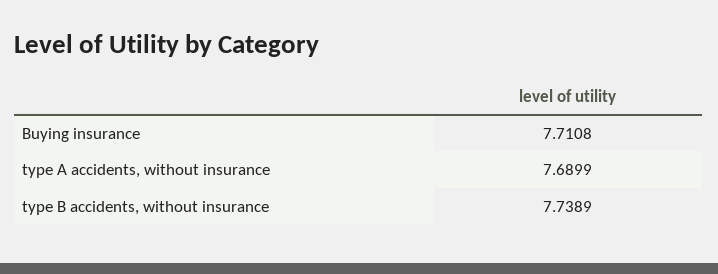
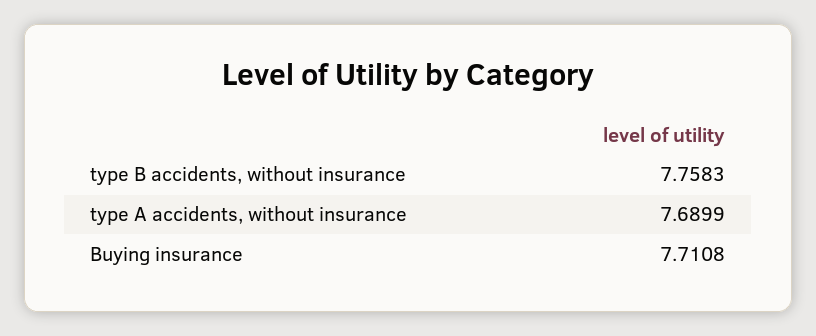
  {
    "Buying insurance": 7.7108,
    "type A accidents, without insurance": 7.6899,
-   "type B accidents, without insurance": 7.7389
+   "type B accidents, without insurance": 7.7583
  }

